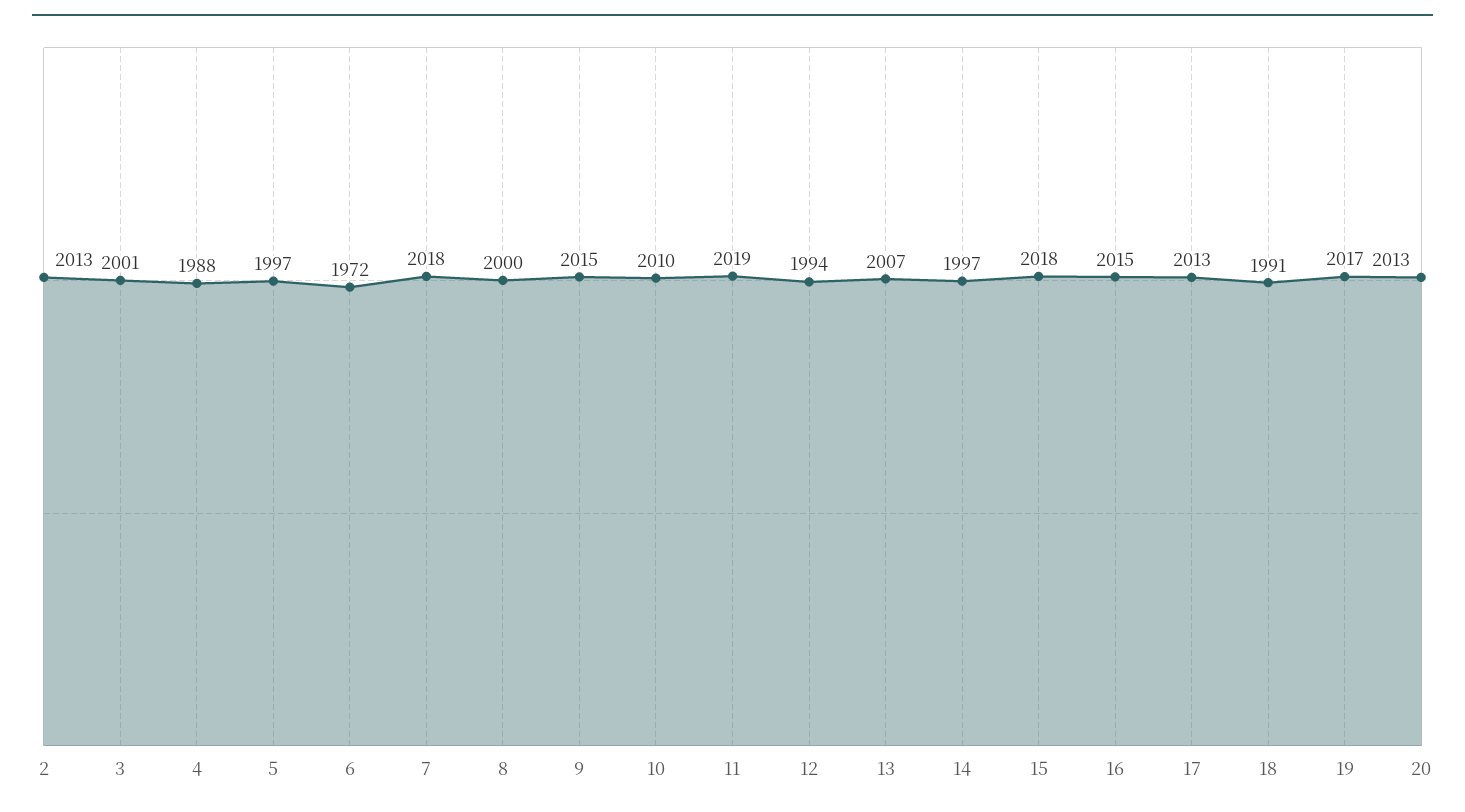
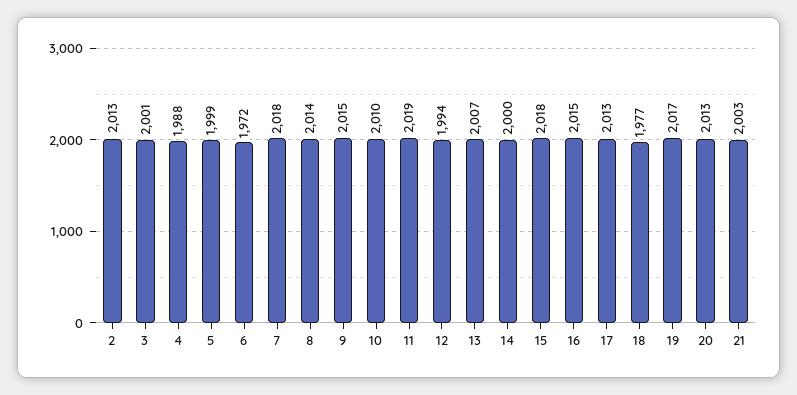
  {
    "2": 2013,
    "3": 2001,
    "4": 1988,
-   "5": 1997,
+   "5": 1999,
    "6": 1972,
    "7": 2018,
-   "8": 2000,
+   "8": 2014,
    "9": 2015,
    "10": 2010,
    "11": 2019,
    "12": 1994,
    "13": 2007,
-   "14": 1997,
+   "14": 2000,
    "15": 2018,
    "16": 2015,
    "17": 2013,
-   "18": 1991,
+   "18": 1977,
    "19": 2017,
-   "20": 2013
+   "20": 2013,
+   "21": 2003
  }

